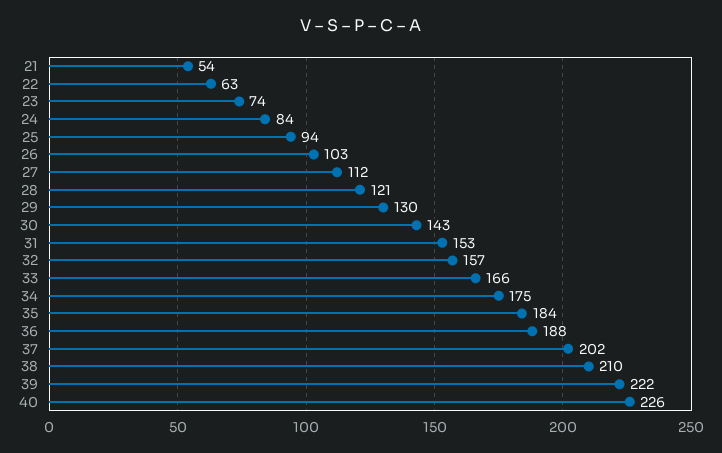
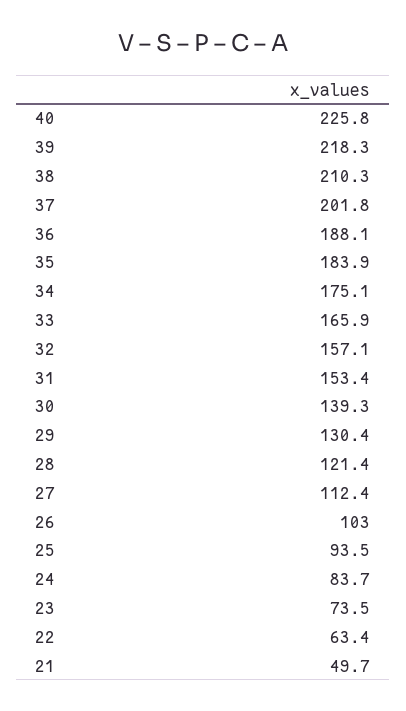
  {
-   "21": 54,
+   "21": 49.7,
    "22": 63.4,
    "23": 73.5,
    "24": 83.7,
    "25": 93.5,
    "26": 103,
    "27": 112.4,
    "28": 121.4,
    "29": 130.4,
-   "30": 143,
+   "30": 139.3,
    "31": 153.4,
    "32": 157.1,
    "33": 165.9,
    "34": 175.1,
    "35": 183.9,
    "36": 188.1,
    "37": 201.8,
    "38": 210.3,
-   "39": 222,
+   "39": 218.3,
    "40": 225.8
  }

